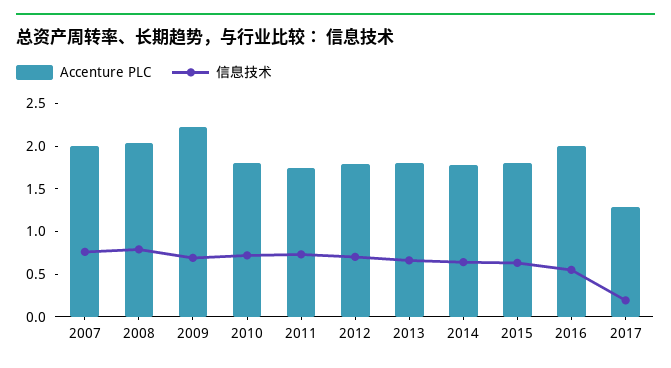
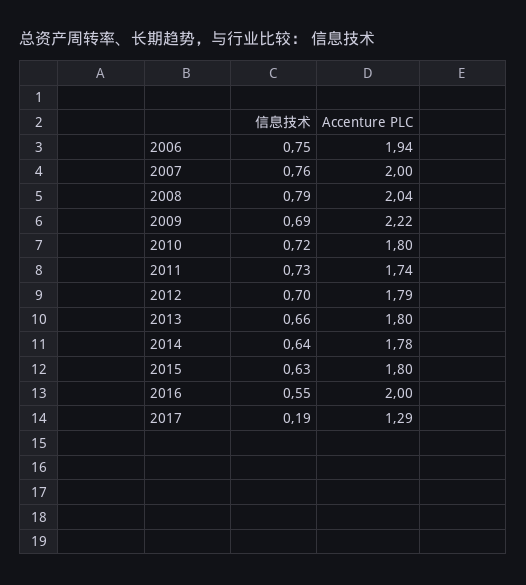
  {
    "Accenture PLC": {
      "2007": 2,
      "2008": 2.04,
      "2009": 2.22,
      "2010": 1.8,
      "2011": 1.74,
      "2012": 1.79,
      "2013": 1.8,
      "2014": 1.78,
      "2015": 1.8,
      "2016": 2,
-     "2017": 1.29
+     "2017": 1.29,
+     "2006": 1.94
    },
    "信息技术": {
      "2007": 0.76,
      "2008": 0.79,
      "2009": 0.69,
      "2010": 0.72,
      "2011": 0.73,
      "2012": 0.7,
      "2013": 0.66,
      "2014": 0.64,
      "2015": 0.63,
      "2016": 0.55,
-     "2017": 0.19
+     "2017": 0.19,
+     "2006": 0.75
    }
  }

